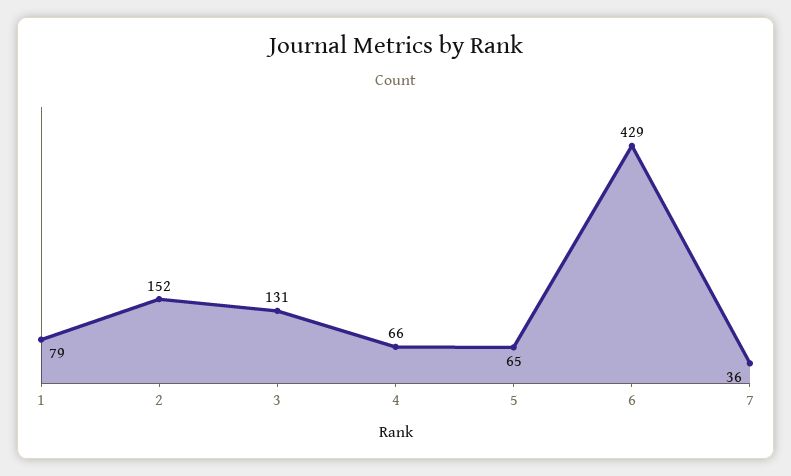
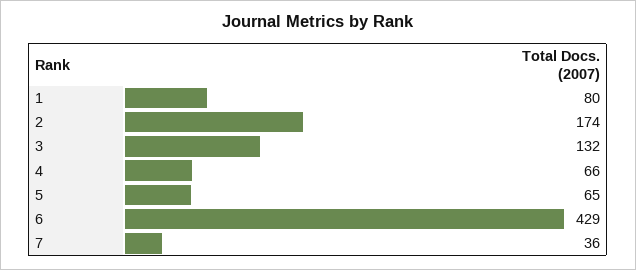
  {
-   "1": 79,
+   "1": 80,
-   "2": 152,
+   "2": 174,
-   "3": 131,
+   "3": 132,
    "4": 66,
    "5": 65,
    "6": 429,
    "7": 36
  }

